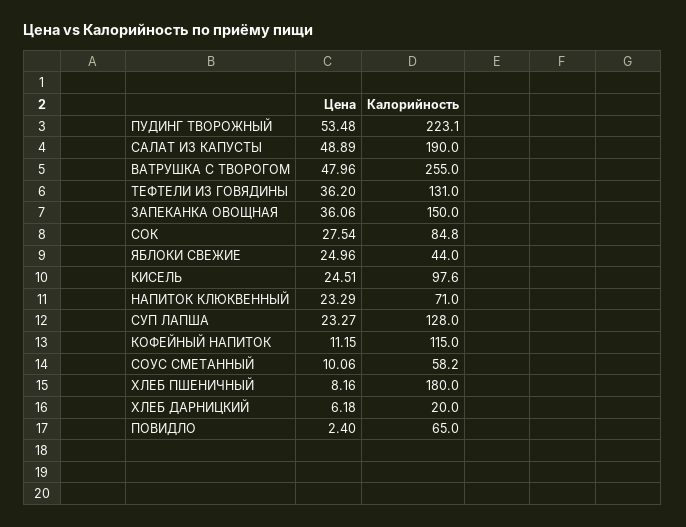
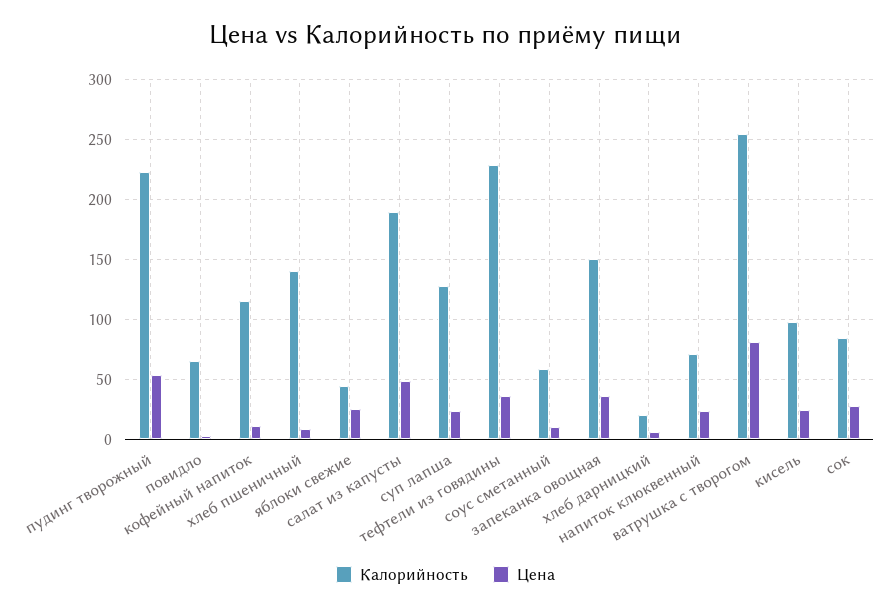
  {
    "Цена": {
      "ПУДИНГ ТВОРОЖНЫЙ": 53.48,
      "САЛАТ ИЗ КАПУСТЫ": 48.89,
-     "ВАТРУШКА С ТВОРОГОМ": 47.96,
+     "ВАТРУШКА С ТВОРОГОМ": 80,
      "ТЕФТЕЛИ ИЗ ГОВЯДИНЫ": 36.2,
      "ЗАПЕКАНКА ОВОЩНАЯ": 36.06,
      "СОК": 27.54,
      "ЯБЛОКИ СВЕЖИЕ": 24.96,
      "КИСЕЛЬ": 24.51,
      "НАПИТОК КЛЮКВЕННЫЙ": 23.29,
      "СУП ЛАПША": 23.27,
      "КОФЕЙНЫЙ НАПИТОК": 11.15,
      "СОУС СМЕТАННЫЙ": 10.06,
      "ХЛЕБ ПШЕНИЧНЫЙ": 8.16,
      "ХЛЕБ ДАРНИЦКИЙ": 6.18,
      "ПОВИДЛО": 2.4
    },
    "Калорийность": {
      "ПУДИНГ ТВОРОЖНЫЙ": 223.1,
      "САЛАТ ИЗ КАПУСТЫ": 190,
      "ВАТРУШКА С ТВОРОГОМ": 255,
-     "ТЕФТЕЛИ ИЗ ГОВЯДИНЫ": 131,
+     "ТЕФТЕЛИ ИЗ ГОВЯДИНЫ": 230,
      "ЗАПЕКАНКА ОВОЩНАЯ": 150,
      "СОК": 84.8,
      "ЯБЛОКИ СВЕЖИЕ": 44,
      "КИСЕЛЬ": 97.6,
      "НАПИТОК КЛЮКВЕННЫЙ": 71,
      "СУП ЛАПША": 128,
      "КОФЕЙНЫЙ НАПИТОК": 115,
      "СОУС СМЕТАННЫЙ": 58.2,
-     "ХЛЕБ ПШЕНИЧНЫЙ": 180,
+     "ХЛЕБ ПШЕНИЧНЫЙ": 140,
      "ХЛЕБ ДАРНИЦКИЙ": 20,
      "ПОВИДЛО": 65
    }
  }

